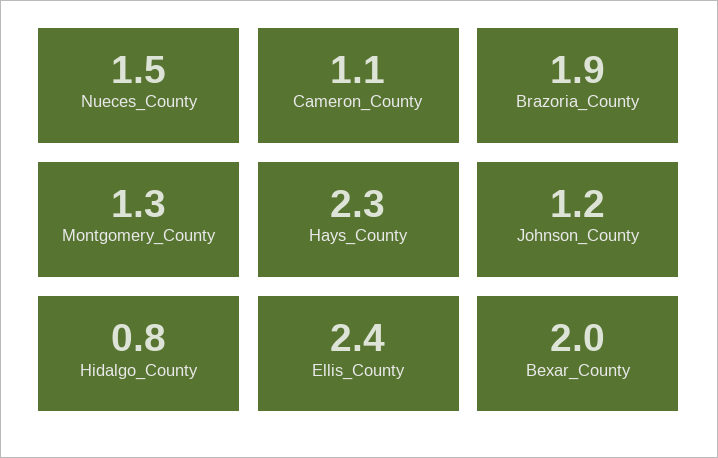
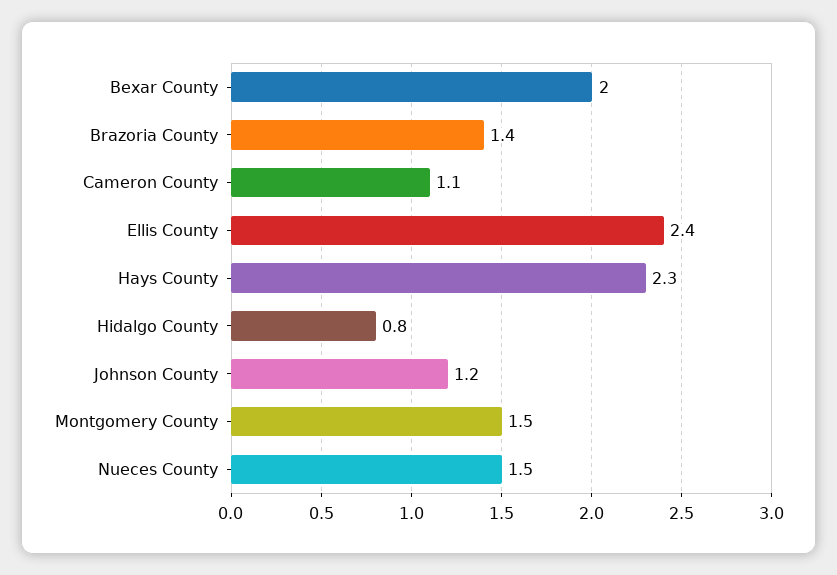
  {
    "Nueces_County": 1.5,
    "Cameron_County": 1.1,
-   "Brazoria_County": 1.9,
+   "Brazoria_County": 1.4,
-   "Montgomery_County": 1.3,
+   "Montgomery_County": 1.5,
    "Hays_County": 2.3,
    "Johnson_County": 1.2,
    "Hidalgo_County": 0.8,
    "Ellis_County": 2.4,
    "Bexar_County": 2
  }

